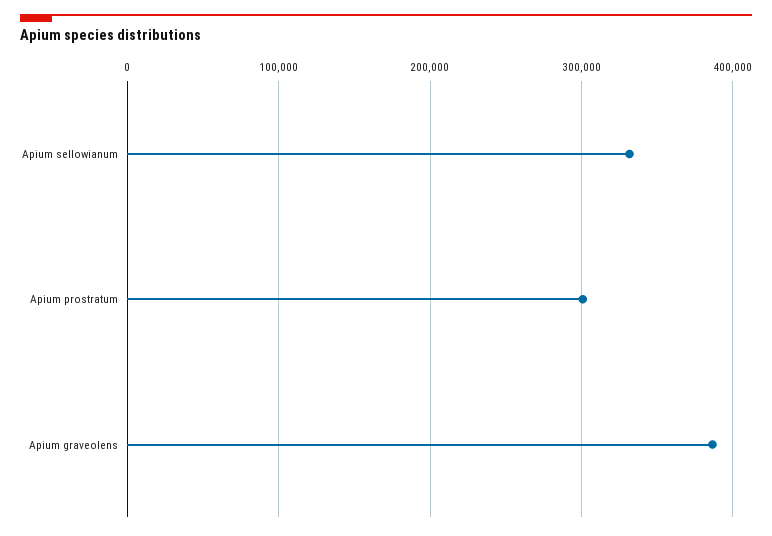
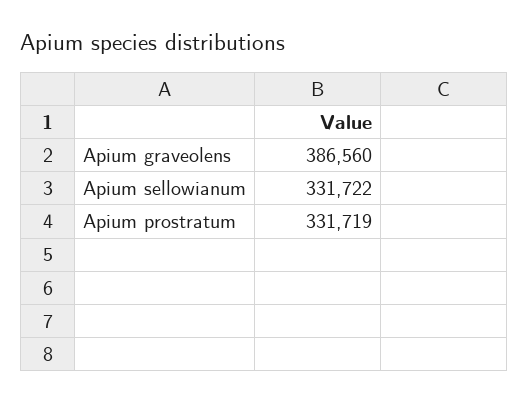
  {
    "Apium sellowianum": 331722,
-   "Apium prostratum": 300000,
+   "Apium prostratum": 331719,
    "Apium graveolens": 386560
  }

